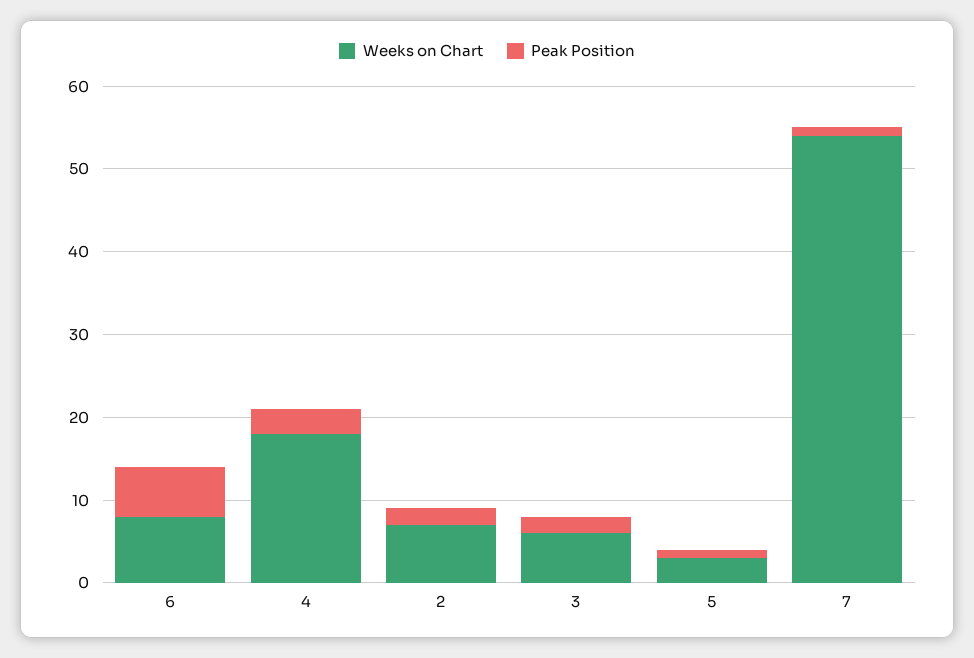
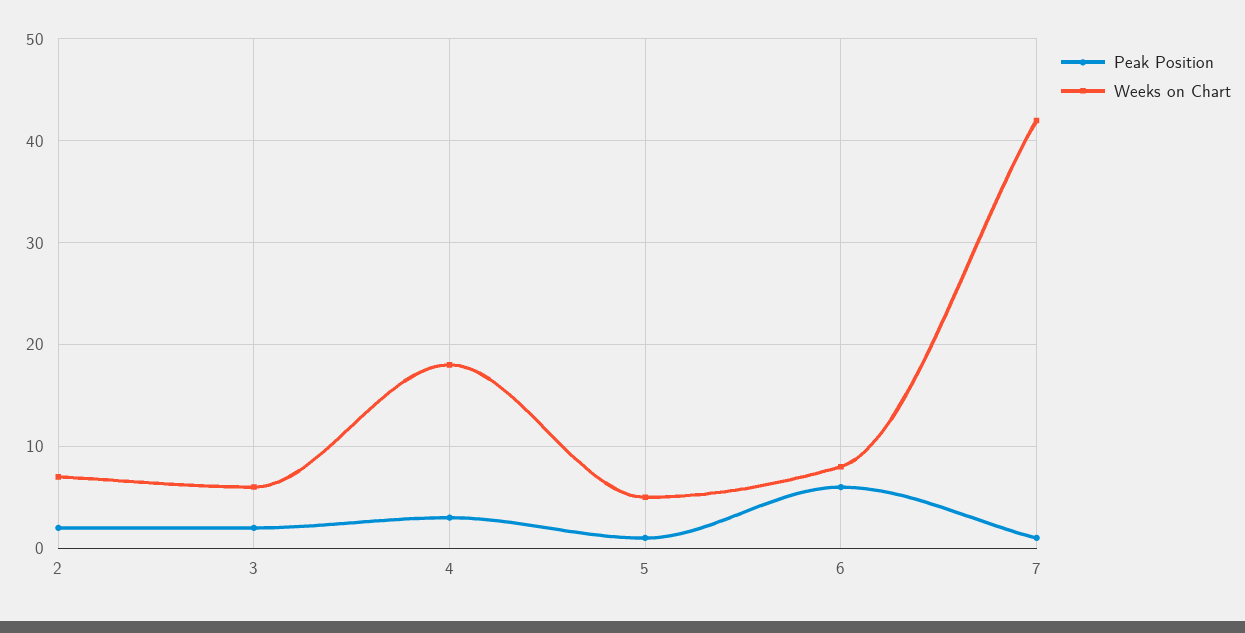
  {
    "Weeks on Chart": {
      "6": 8,
      "4": 18,
      "2": 7,
      "3": 6,
-     "5": 3,
+     "5": 5,
-     "7": 54
+     "7": 42
    },
    "Peak Position": {
      "6": 6,
      "4": 3,
      "2": 2,
      "3": 2,
      "5": 1,
      "7": 1
    }
  }

